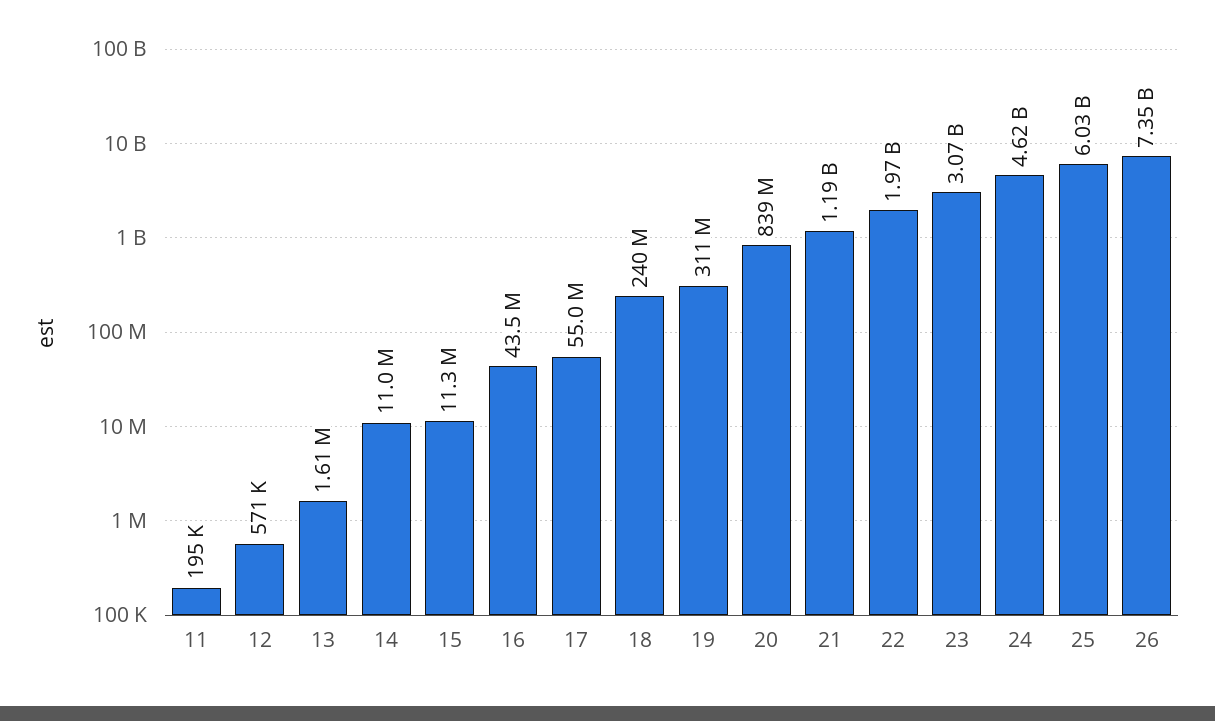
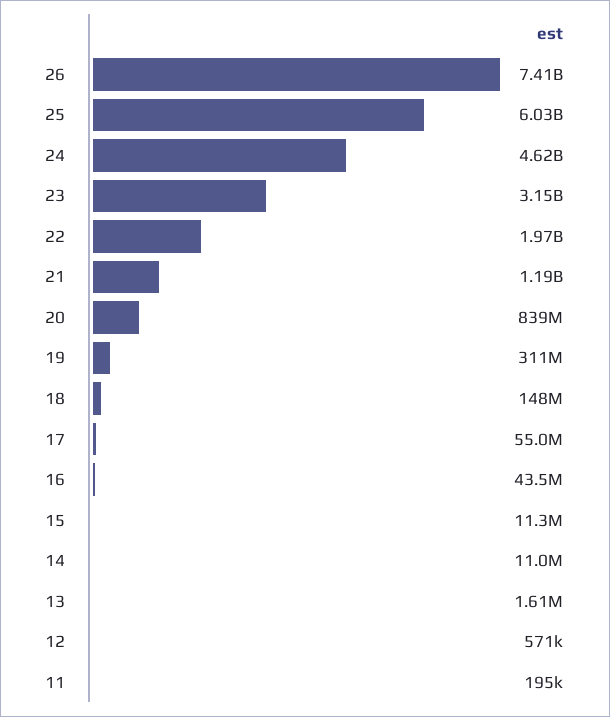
  {
    "11": 195000,
    "12": 571000,
    "13": 1610000,
    "14": 11000000,
    "15": 11300000,
    "16": 43500000,
    "17": 55000000,
-   "18": 240000000,
+   "18": 148000000,
    "19": 311000000,
    "20": 839000000,
    "21": 1190000000,
    "22": 1970000000,
-   "23": 3070000000,
+   "23": 3150000000,
    "24": 4620000000,
    "25": 6030000000,
-   "26": 7350000000
+   "26": 7410000000
  }

